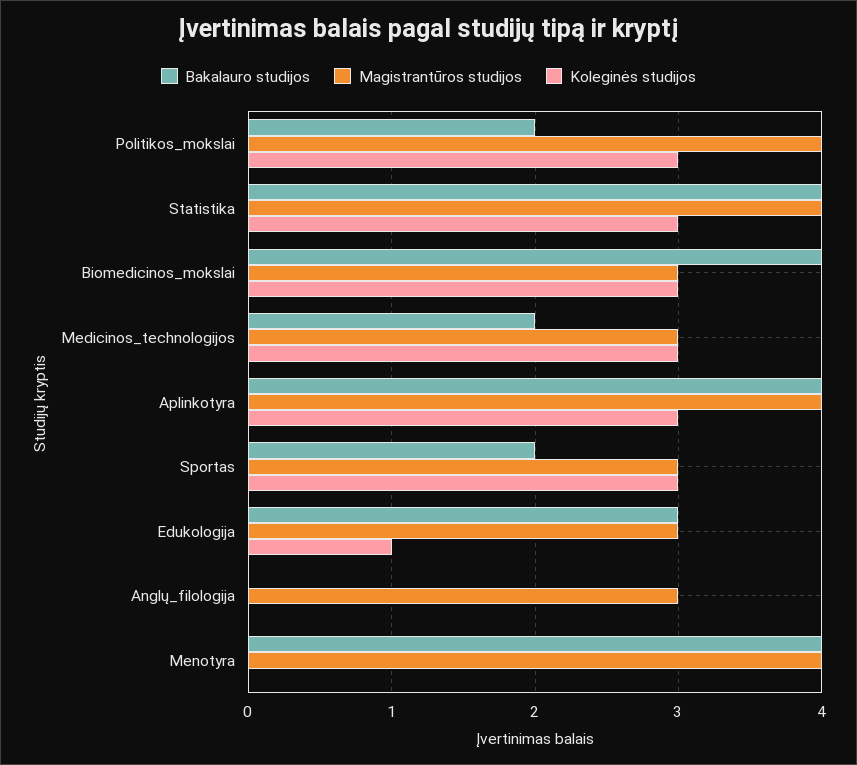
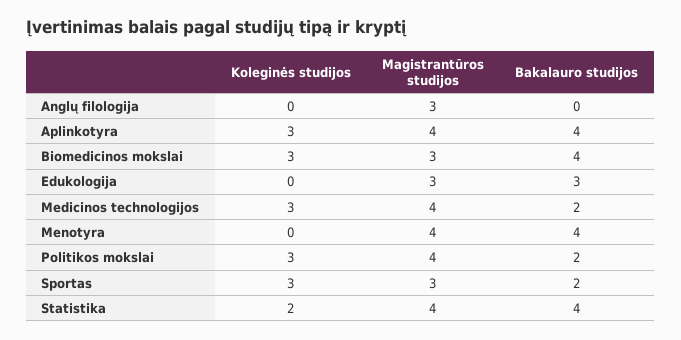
  {
    "Bakalauro studijos": {
      "Politikos_mokslai": 2,
      "Statistika": 4,
      "Biomedicinos_mokslai": 4,
      "Medicinos_technologijos": 2,
      "Aplinkotyra": 4,
      "Sportas": 2,
      "Edukologija": 3,
      "Anglų_filologija": 0,
      "Menotyra": 4
    },
    "Magistrantūros studijos": {
      "Politikos_mokslai": 4,
      "Statistika": 4,
      "Biomedicinos_mokslai": 3,
-     "Medicinos_technologijos": 3,
+     "Medicinos_technologijos": 4,
      "Aplinkotyra": 4,
      "Sportas": 3,
      "Edukologija": 3,
      "Anglų_filologija": 3,
      "Menotyra": 4
    },
    "Koleginės studijos": {
      "Politikos_mokslai": 3,
-     "Statistika": 3,
+     "Statistika": 2,
      "Biomedicinos_mokslai": 3,
      "Medicinos_technologijos": 3,
      "Aplinkotyra": 3,
      "Sportas": 3,
-     "Edukologija": 1,
+     "Edukologija": 0,
      "Anglų_filologija": 0,
      "Menotyra": 0
    }
  }

